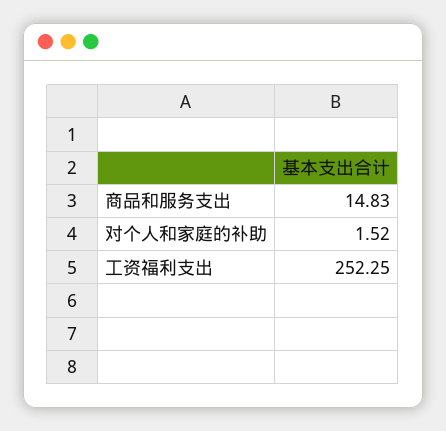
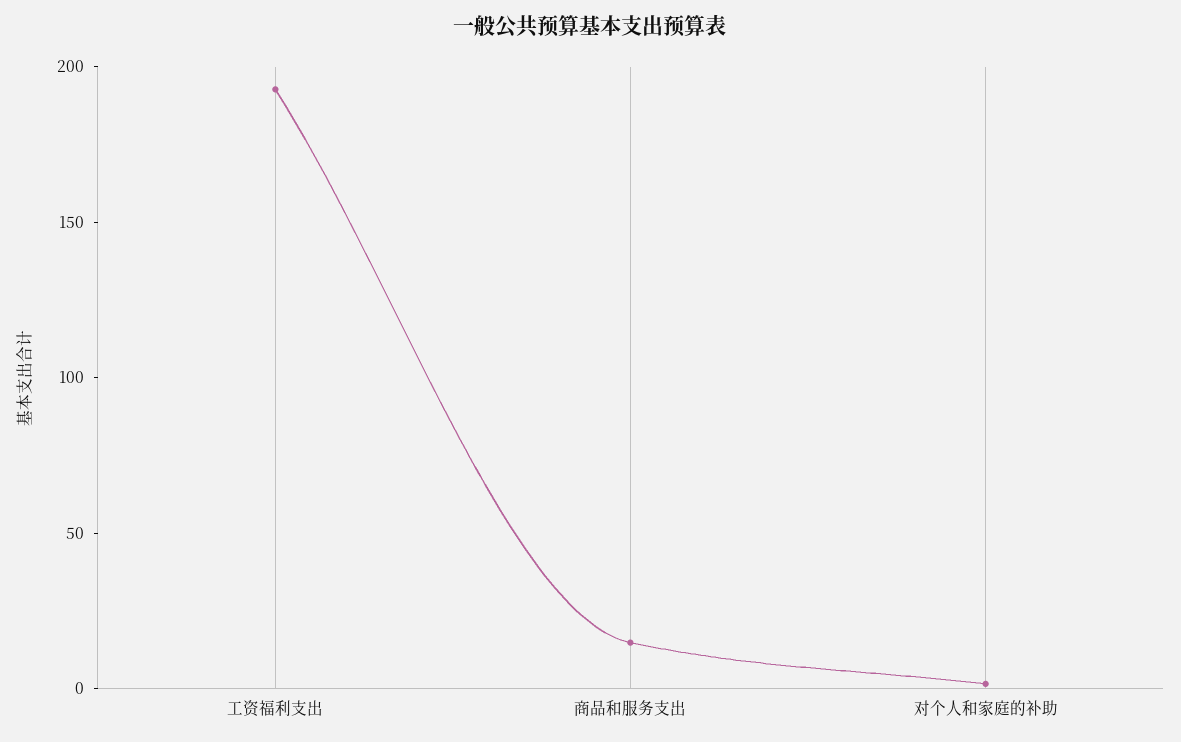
  {
    "商品和服务支出": 14.83,
    "对个人和家庭的补助": 1.52,
-   "工资福利支出": 252.25
+   "工资福利支出": 190
  }

